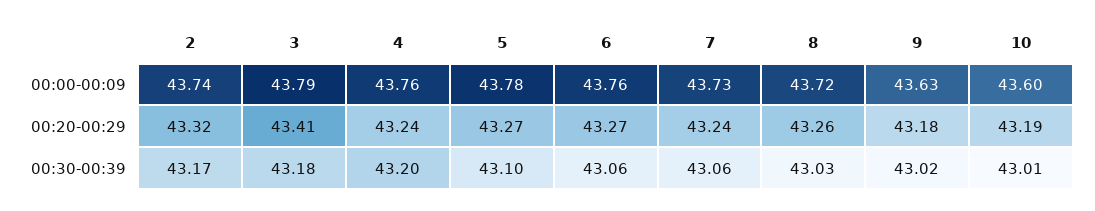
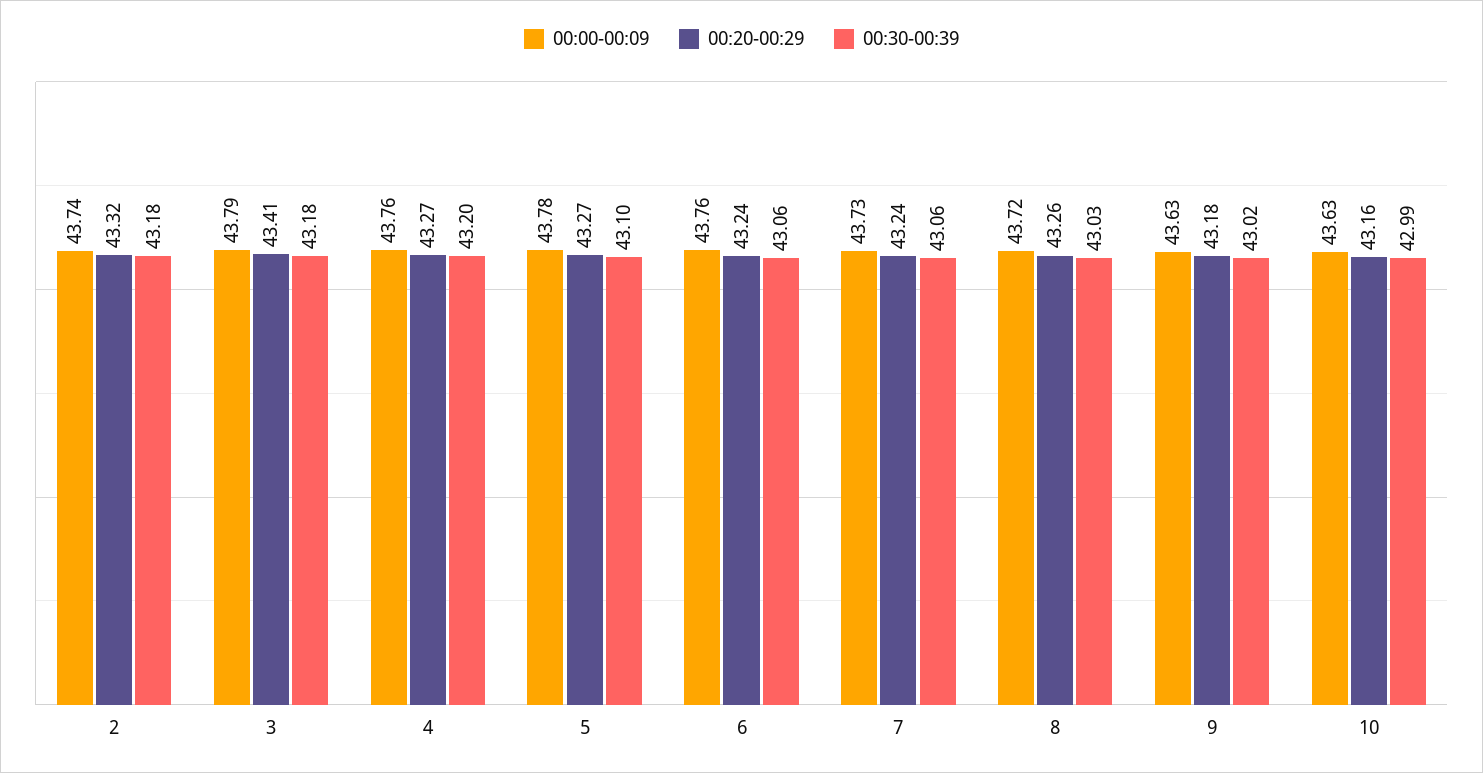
  {
    "00:00-00:09": {
      "2": 43.74,
      "3": 43.79,
      "4": 43.76,
      "5": 43.78,
      "6": 43.76,
      "7": 43.73,
      "8": 43.72,
      "9": 43.63,
-     "10": 43.6
+     "10": 43.63
    },
    "00:20-00:29": {
      "2": 43.32,
      "3": 43.41,
-     "4": 43.24,
+     "4": 43.27,
      "5": 43.27,
-     "6": 43.27,
+     "6": 43.24,
      "7": 43.24,
      "8": 43.26,
      "9": 43.18,
-     "10": 43.19
+     "10": 43.16
    },
    "00:30-00:39": {
-     "2": 43.17,
+     "2": 43.18,
      "3": 43.18,
      "4": 43.2,
      "5": 43.1,
      "6": 43.06,
      "7": 43.06,
      "8": 43.03,
      "9": 43.02,
-     "10": 43.01
+     "10": 42.99
    }
  }

